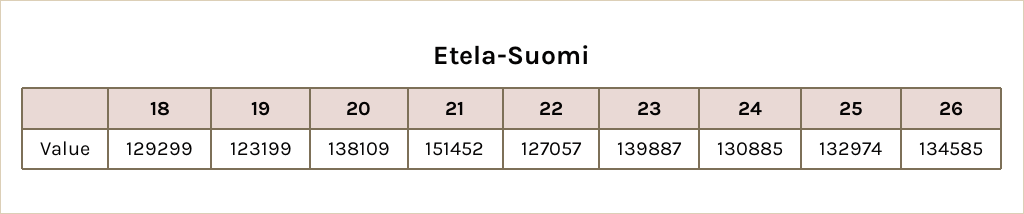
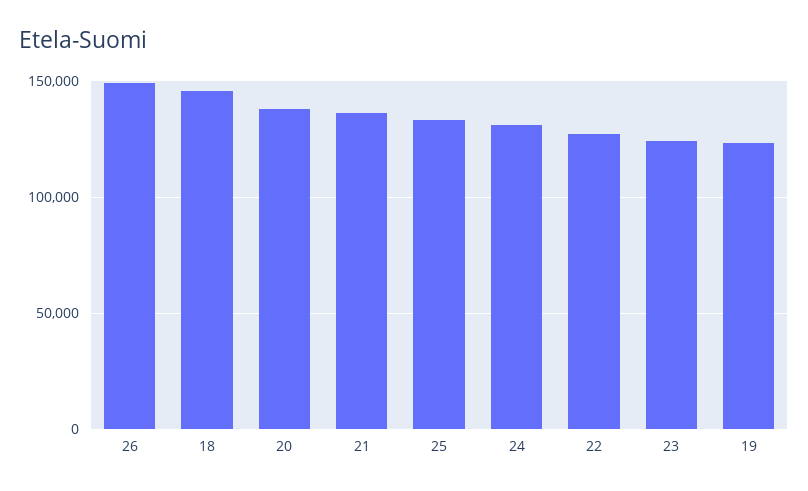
  {
-   "18": 129299,
+   "18": 145000,
    "19": 123199,
    "20": 138109,
-   "21": 151452,
+   "21": 135000,
    "22": 127057,
-   "23": 139887,
+   "23": 125000,
    "24": 130885,
    "25": 132974,
-   "26": 134585
+   "26": 150000
  }

